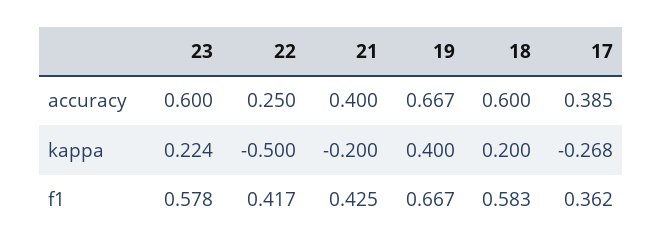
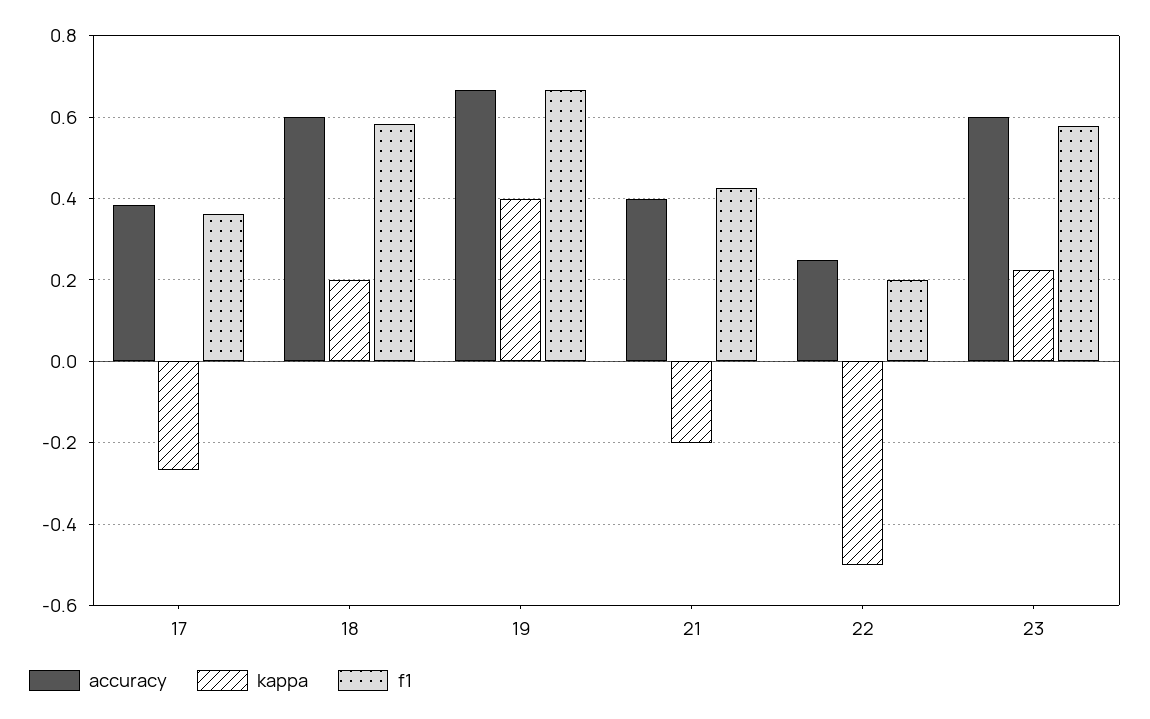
  {
    "accuracy": {
      "23": 0.6,
      "22": 0.25,
      "21": 0.4,
      "19": 0.667,
      "18": 0.6,
      "17": 0.385
    },
    "kappa": {
      "23": 0.224,
      "22": -0.5,
      "21": -0.2,
      "19": 0.4,
      "18": 0.2,
      "17": -0.268
    },
    "f1": {
      "23": 0.578,
-     "22": 0.417,
+     "22": 0.2,
      "21": 0.425,
      "19": 0.667,
      "18": 0.583,
      "17": 0.362
    }
  }

